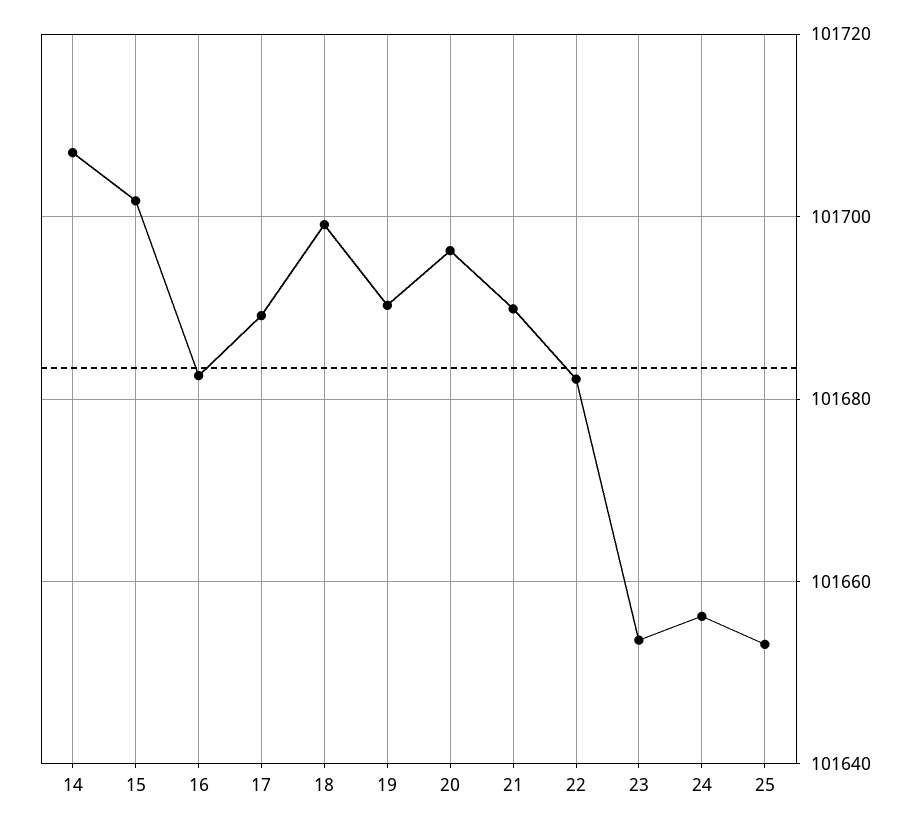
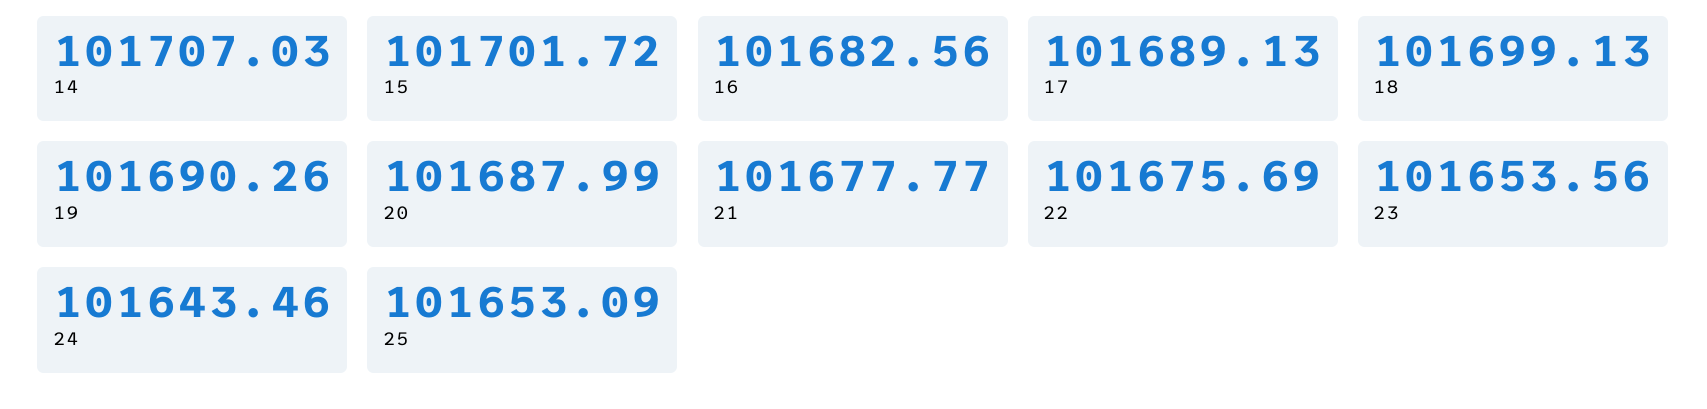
  {
    "14": 101707.03,
    "15": 101701.72,
    "16": 101682.56,
    "17": 101689.13,
    "18": 101699.13,
    "19": 101690.26,
-   "20": 101696,
+   "20": 101687.99,
-   "21": 101690,
+   "21": 101677.77,
-   "22": 101682,
+   "22": 101675.69,
    "23": 101653.56,
-   "24": 101656,
+   "24": 101643.46,
    "25": 101653.09
  }

